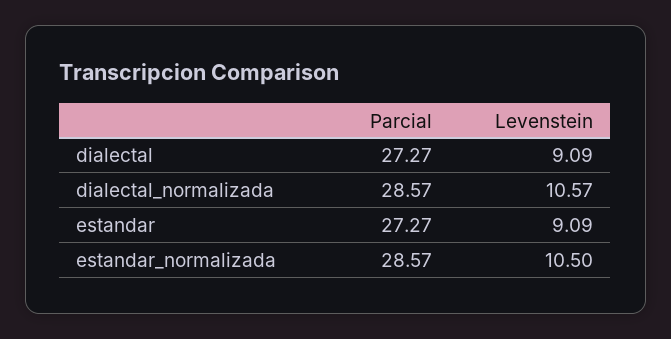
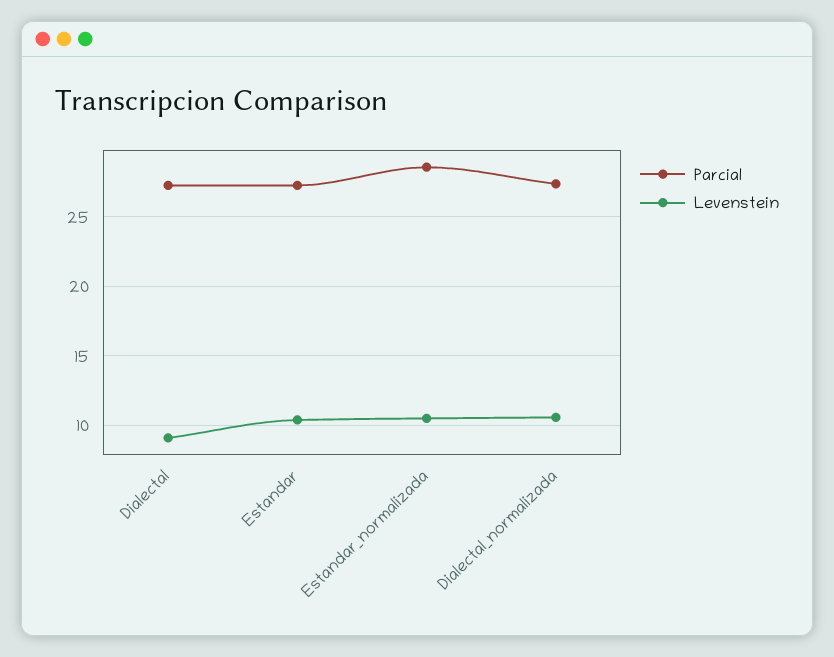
  {
    "Parcial": {
      "dialectal": 27.27,
-     "dialectal_normalizada": 28.57,
+     "dialectal_normalizada": 27.5,
      "estandar": 27.27,
      "estandar_normalizada": 28.57
    },
    "Levenstein": {
      "dialectal": 9.09,
      "dialectal_normalizada": 10.57,
-     "estandar": 9.09,
+     "estandar": 10.5,
      "estandar_normalizada": 10.5
    }
  }

